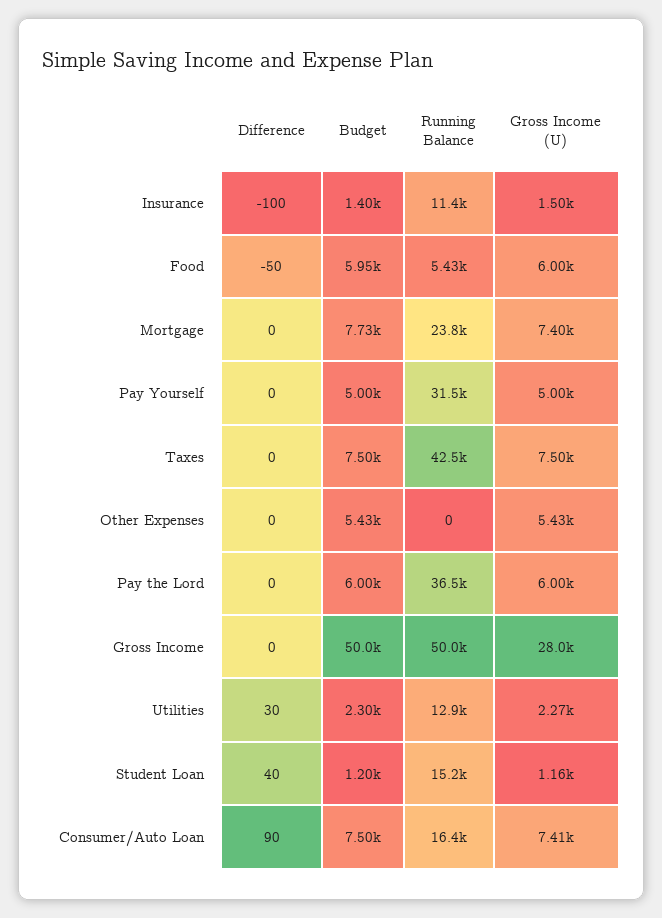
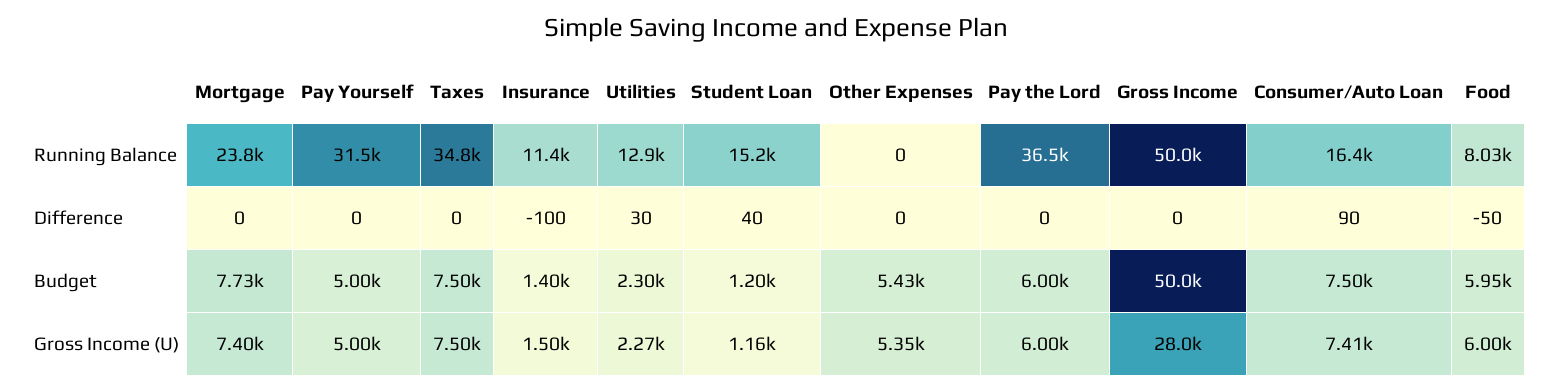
  {
    "Difference": {
      "Insurance": -100,
      "Food": -50,
      "Mortgage": 0,
      "Pay Yourself": 0,
      "Taxes": 0,
      "Other Expenses": 0,
      "Pay the Lord": 0,
      "Gross Income": 0,
      "Utilities": 30,
      "Student Loan": 40,
      "Consumer/Auto Loan": 90
    },
    "Budget": {
      "Insurance": 1400,
      "Food": 5950,
      "Mortgage": 7730,
      "Pay Yourself": 5000,
      "Taxes": 7500,
      "Other Expenses": 5430,
      "Pay the Lord": 6000,
      "Gross Income": 50000,
      "Utilities": 2300,
      "Student Loan": 1200,
      "Consumer/Auto Loan": 7500
    },
    "Running Balance": {
      "Insurance": 11400,
-     "Food": 5430,
+     "Food": 8030,
      "Mortgage": 23800,
      "Pay Yourself": 31500,
-     "Taxes": 42500,
+     "Taxes": 34800,
      "Other Expenses": 0,
      "Pay the Lord": 36500,
      "Gross Income": 50000,
      "Utilities": 12900,
      "Student Loan": 15200,
      "Consumer/Auto Loan": 16400
    },
    "Gross Income (U)": {
      "Insurance": 1500,
      "Food": 6000,
      "Mortgage": 7400,
      "Pay Yourself": 5000,
      "Taxes": 7500,
-     "Other Expenses": 5430,
+     "Other Expenses": 5350,
      "Pay the Lord": 6000,
      "Gross Income": 28000,
      "Utilities": 2270,
      "Student Loan": 1160,
      "Consumer/Auto Loan": 7410
    }
  }

